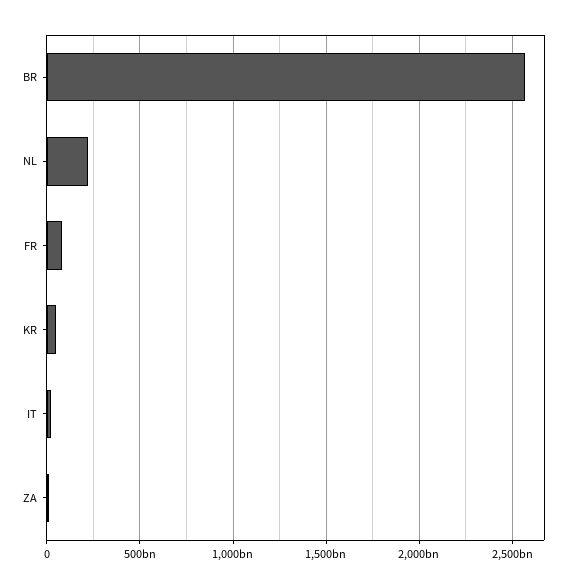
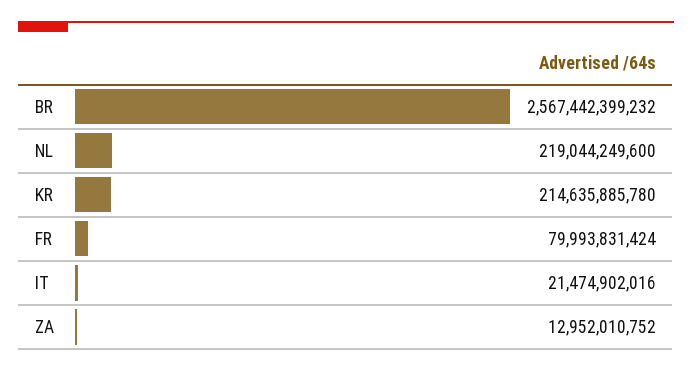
  {
    "BR": 2567442399232,
    "NL": 219044249600,
    "FR": 79993831424,
-   "KR": 50000000000,
+   "KR": 214635885780,
    "IT": 21474902016,
    "ZA": 12952010752
  }

